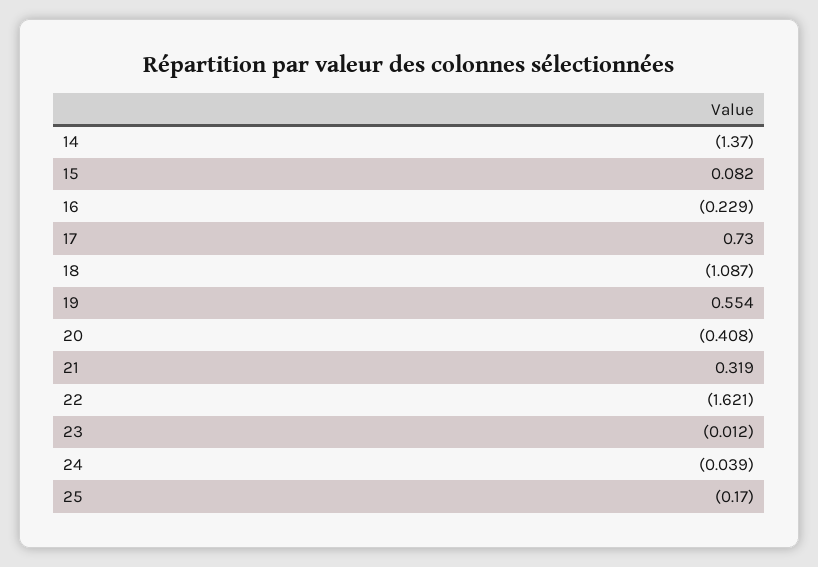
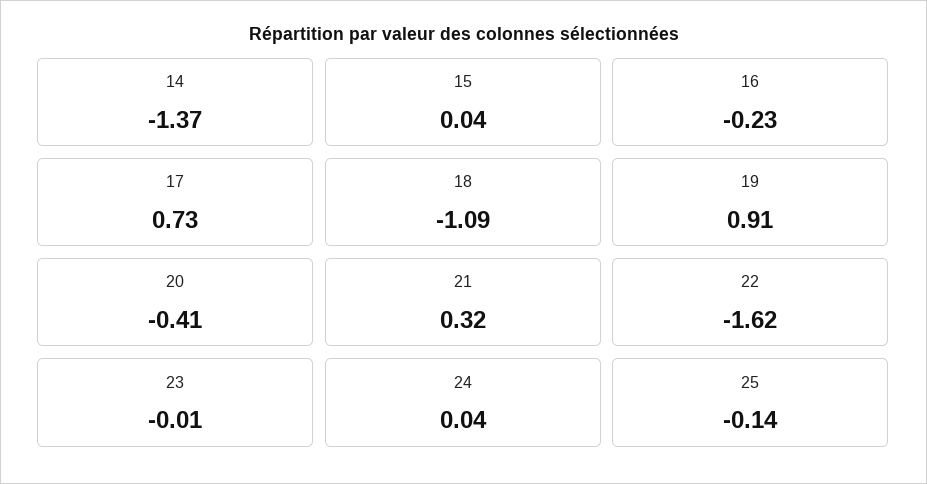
  {
    "14": -1.37,
-   "15": 0.082,
+   "15": 0.04,
    "16": -0.229,
    "17": 0.73,
    "18": -1.087,
-   "19": 0.554,
+   "19": 0.91,
    "20": -0.408,
    "21": 0.319,
    "22": -1.621,
    "23": -0.012,
-   "24": -0.039,
+   "24": 0.04,
-   "25": -0.17
+   "25": -0.14
  }

